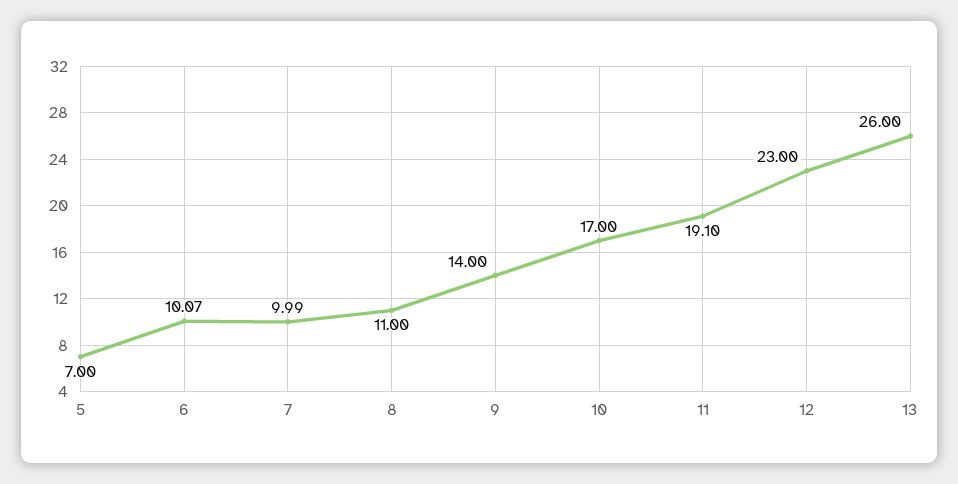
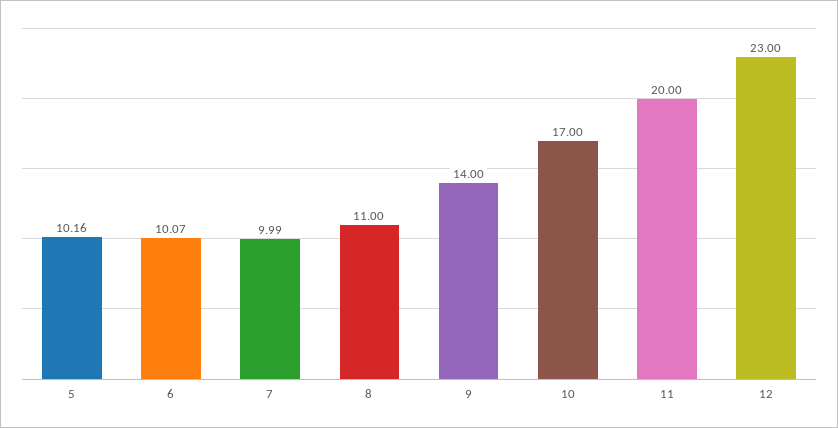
  {
-   "5": 7,
+   "5": 10.16,
    "6": 10.07,
    "7": 9.99,
    "8": 11,
    "9": 14,
    "10": 17,
-   "11": 19.1,
+   "11": 20,
-   "12": 23,
+   "12": 23
-   "13": 26
  }

